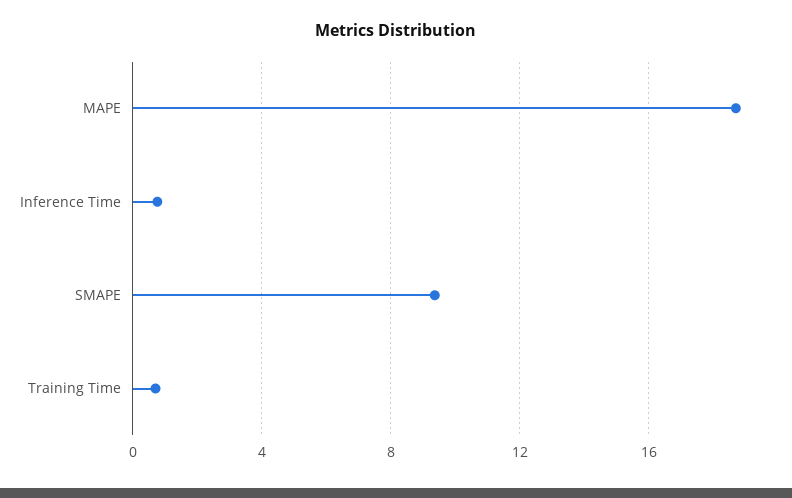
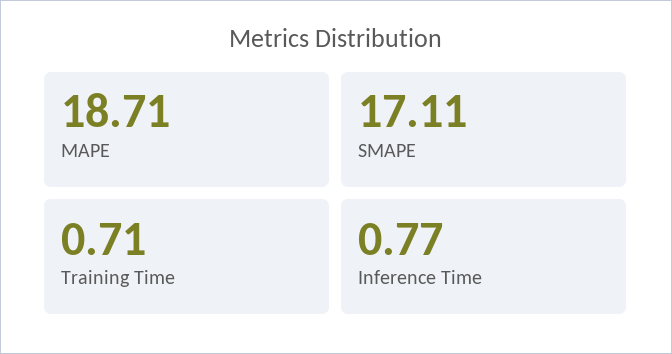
  {
    "MAPE": 18.71,
    "Inference Time": 0.77,
-   "SMAPE": 9.5,
+   "SMAPE": 17.11,
    "Training Time": 0.71
  }

